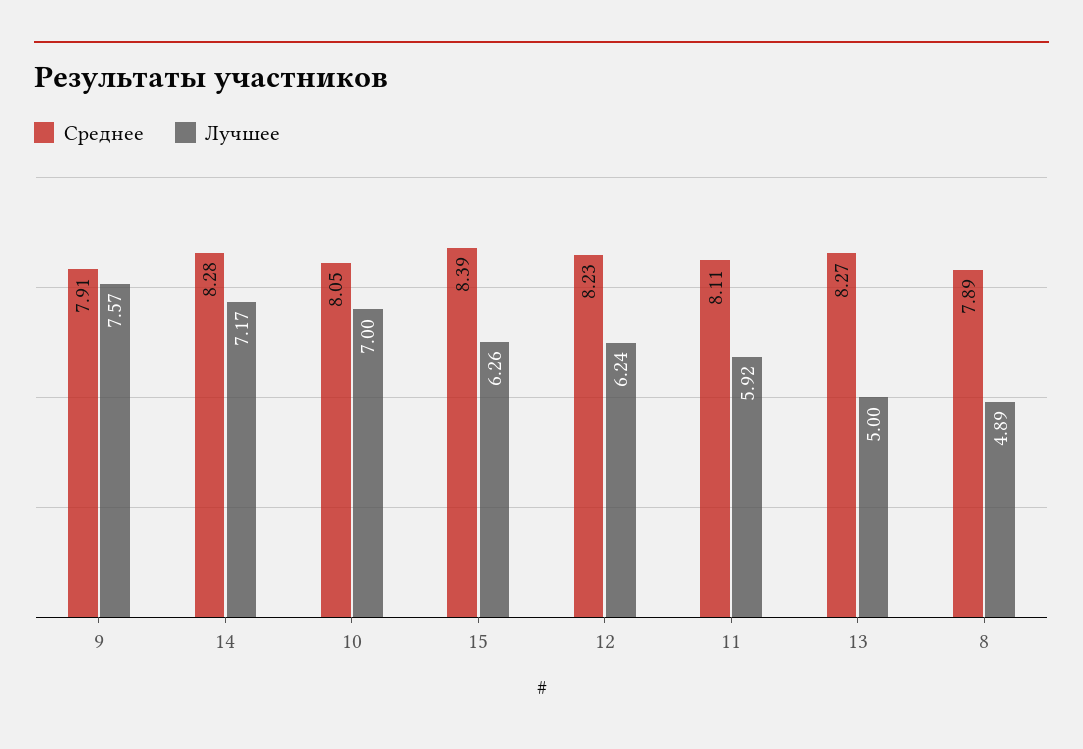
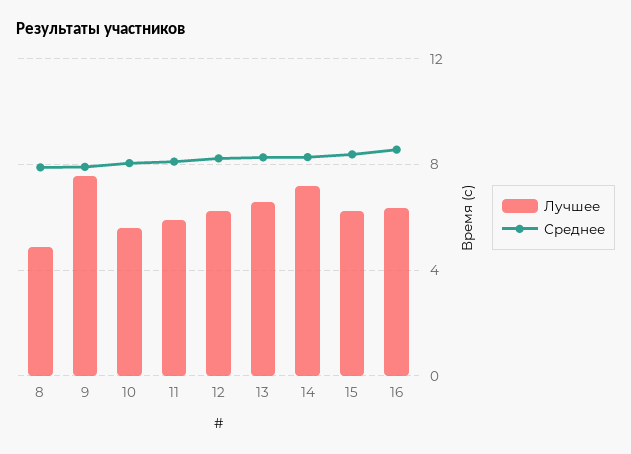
  {
    "Среднее": {
      "9": 7.91,
      "14": 8.28,
      "10": 8.05,
      "15": 8.39,
      "12": 8.23,
      "11": 8.11,
      "13": 8.27,
-     "8": 7.89
+     "8": 7.89,
+     "16": 8.5
    },
    "Лучшее": {
      "9": 7.57,
      "14": 7.17,
-     "10": 7,
+     "10": 5.5,
      "15": 6.26,
      "12": 6.24,
      "11": 5.92,
-     "13": 5,
+     "13": 6.5,
-     "8": 4.89
+     "8": 4.89,
+     "16": 6.5
    }
  }

